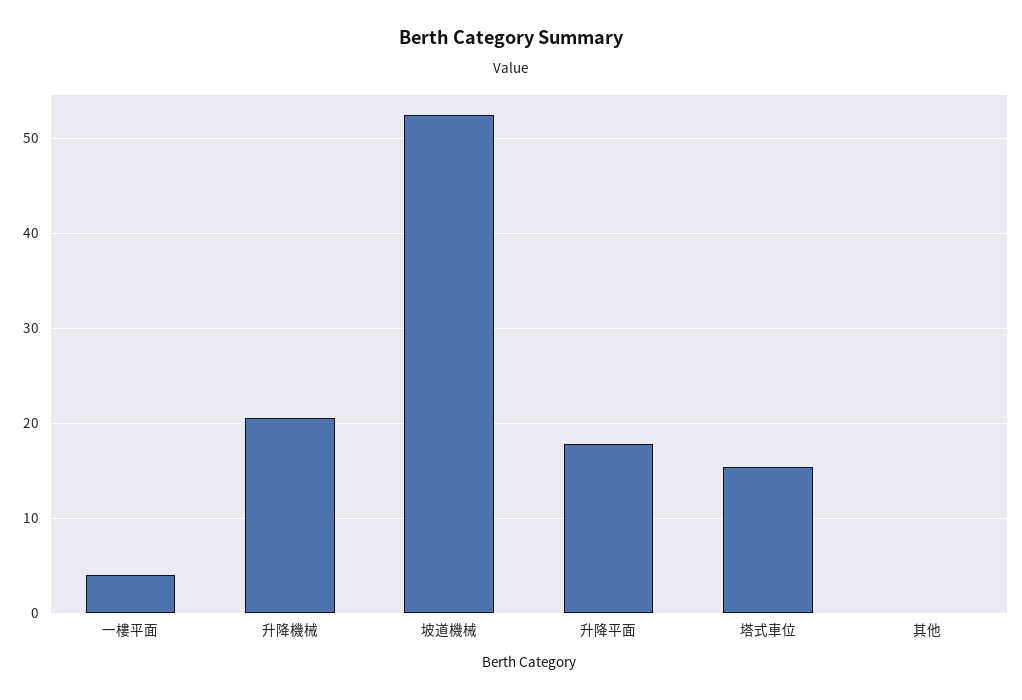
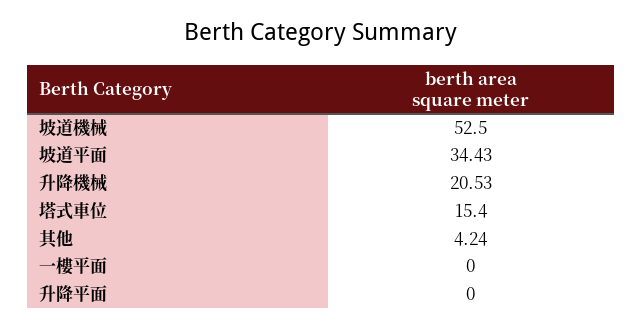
  {
-   "一樓平面": 4,
+   "一樓平面": 0,
    "升降機械": 20.53,
    "坡道機械": 52.5,
-   "升降平面": 18,
+   "升降平面": 0,
    "塔式車位": 15.4,
-   "其他": 0
+   "其他": 4.24,
+   "坡道平面": 34.43
  }

